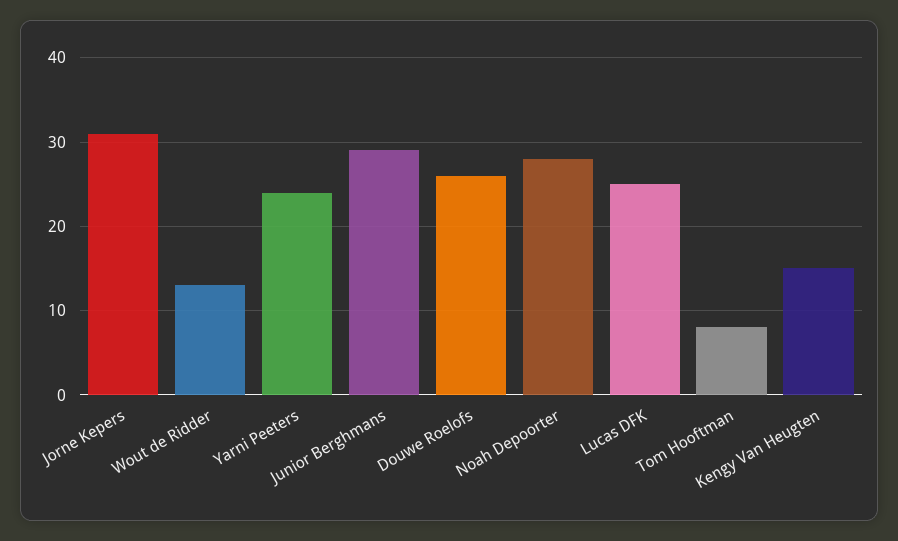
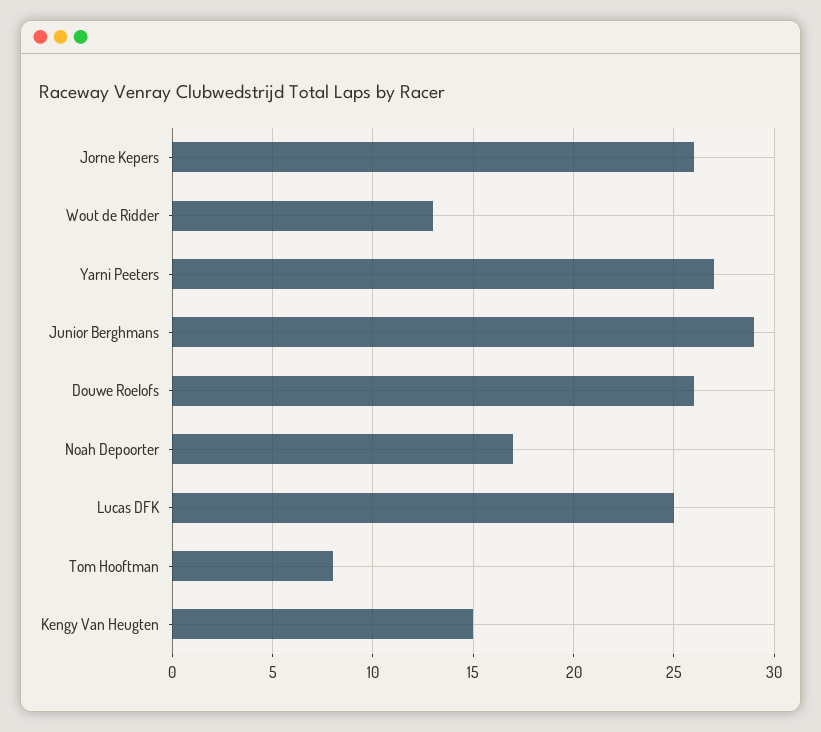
  {
-   "Jorne Kepers": 31,
+   "Jorne Kepers": 26,
    "Wout de Ridder": 13,
-   "Yarni Peeters": 24,
+   "Yarni Peeters": 27,
    "Junior Berghmans": 29,
    "Douwe Roelofs": 26,
-   "Noah Depoorter": 28,
+   "Noah Depoorter": 17,
    "Lucas DFK": 25,
    "Tom Hooftman": 8,
    "Kengy Van Heugten": 15
  }

